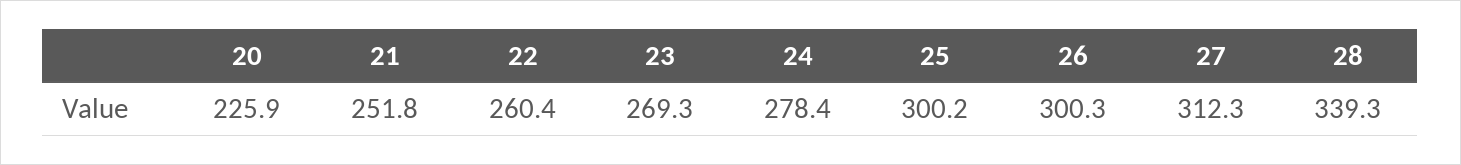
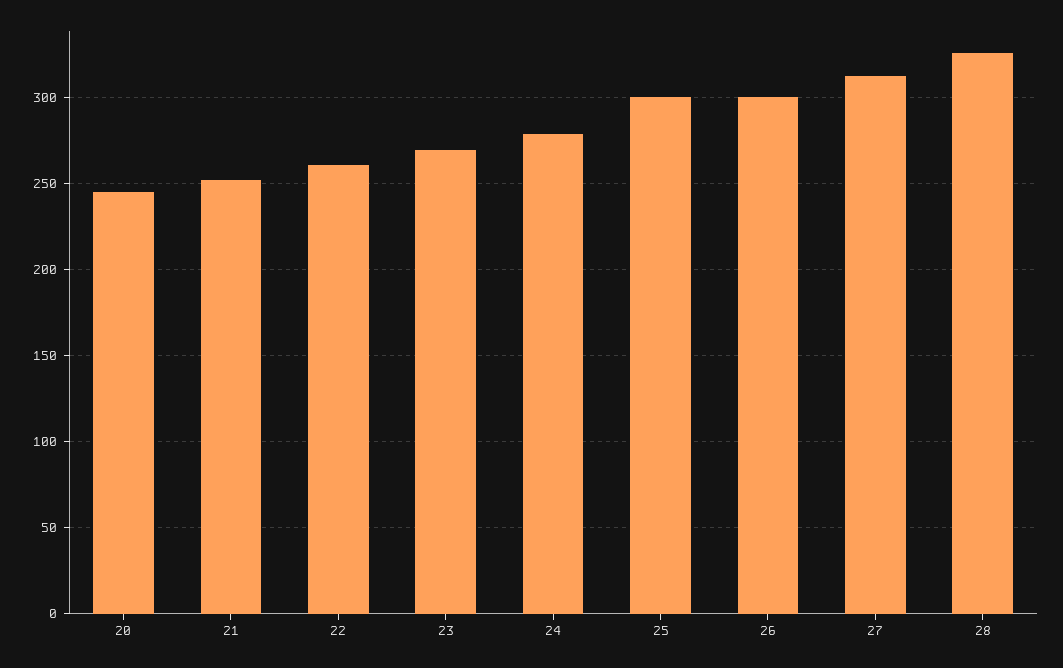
  {
-   "20": 225.9,
+   "20": 245,
    "21": 251.8,
    "22": 260.4,
    "23": 269.3,
    "24": 278.4,
    "25": 300.2,
    "26": 300.3,
    "27": 312.3,
-   "28": 339.3
+   "28": 325
  }

